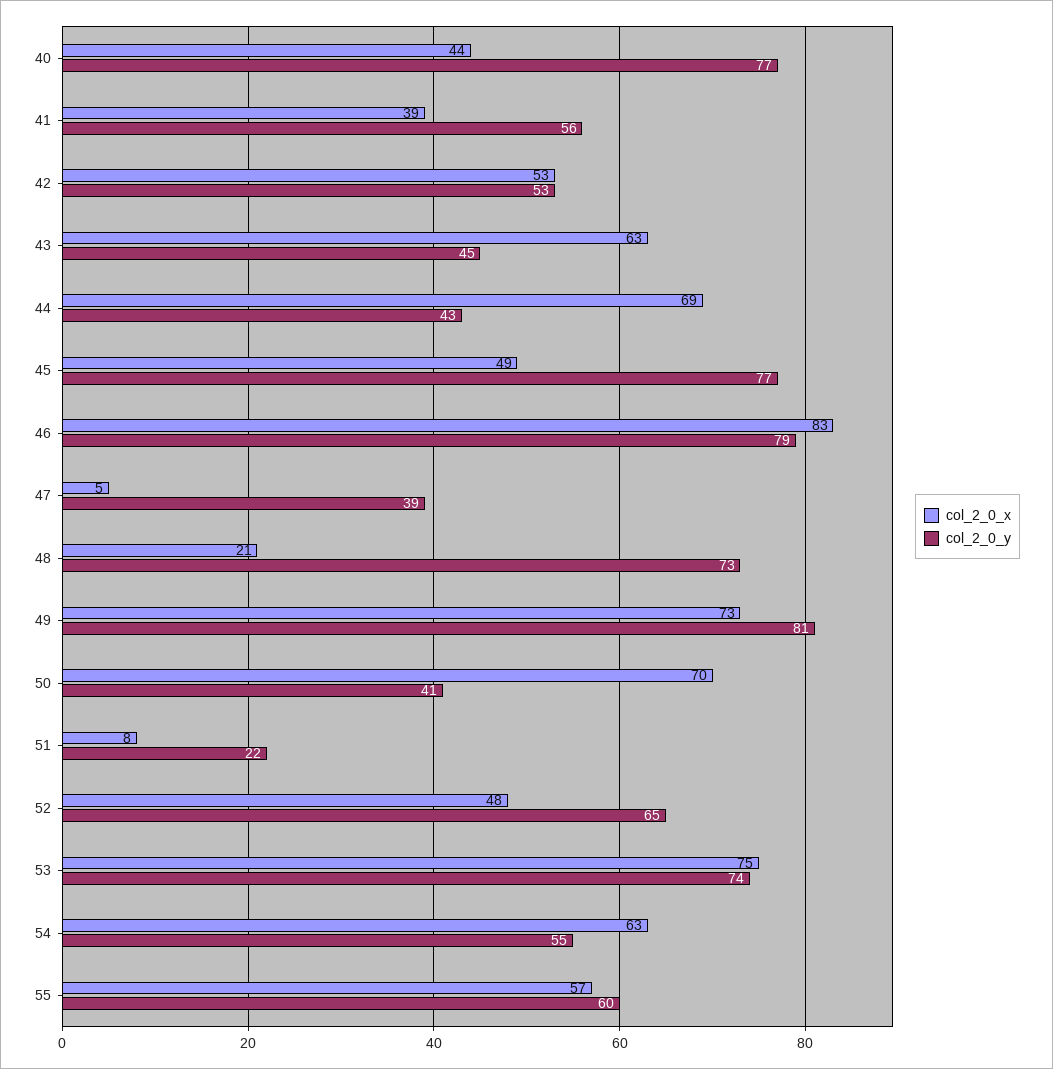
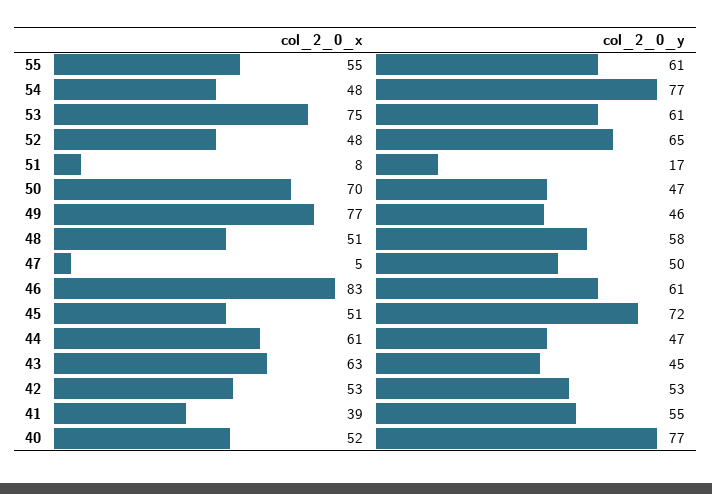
  {
    "col_2_0_x": {
-     "40": 44,
+     "40": 52,
      "41": 39,
      "42": 53,
      "43": 63,
-     "44": 69,
+     "44": 61,
-     "45": 49,
+     "45": 51,
      "46": 83,
      "47": 5,
-     "48": 21,
+     "48": 51,
-     "49": 73,
+     "49": 77,
      "50": 70,
      "51": 8,
      "52": 48,
      "53": 75,
-     "54": 63,
+     "54": 48,
-     "55": 57
+     "55": 55
    },
    "col_2_0_y": {
      "40": 77,
-     "41": 56,
+     "41": 55,
      "42": 53,
      "43": 45,
-     "44": 43,
+     "44": 47,
-     "45": 77,
+     "45": 72,
-     "46": 79,
+     "46": 61,
-     "47": 39,
+     "47": 50,
-     "48": 73,
+     "48": 58,
-     "49": 81,
+     "49": 46,
-     "50": 41,
+     "50": 47,
-     "51": 22,
+     "51": 17,
      "52": 65,
-     "53": 74,
+     "53": 61,
-     "54": 55,
+     "54": 77,
-     "55": 60
+     "55": 61
    }
  }

